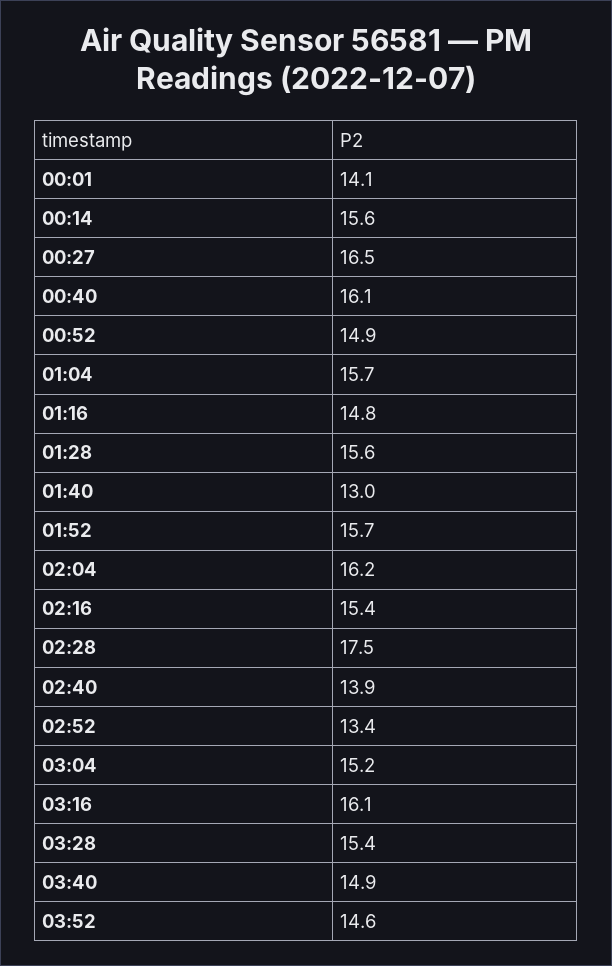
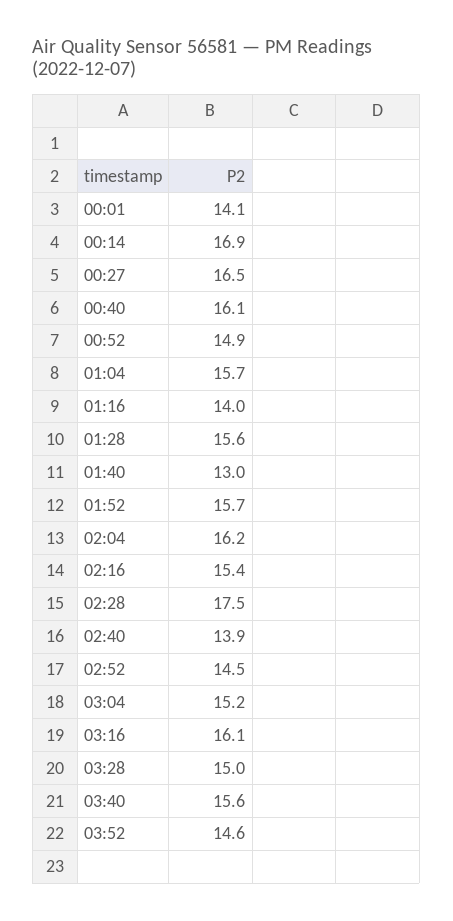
  {
    "00:01": 14.1,
-   "00:14": 15.6,
+   "00:14": 16.9,
    "00:27": 16.5,
    "00:40": 16.1,
    "00:52": 14.9,
    "01:04": 15.7,
-   "01:16": 14.8,
+   "01:16": 14,
    "01:28": 15.6,
    "01:40": 13,
    "01:52": 15.7,
    "02:04": 16.2,
    "02:16": 15.4,
    "02:28": 17.5,
    "02:40": 13.9,
-   "02:52": 13.4,
+   "02:52": 14.5,
    "03:04": 15.2,
    "03:16": 16.1,
-   "03:28": 15.4,
+   "03:28": 15,
-   "03:40": 14.9,
+   "03:40": 15.6,
    "03:52": 14.6
  }

